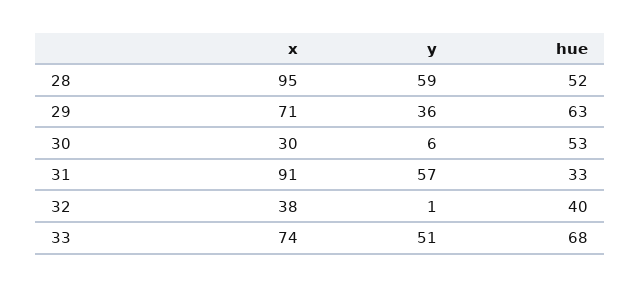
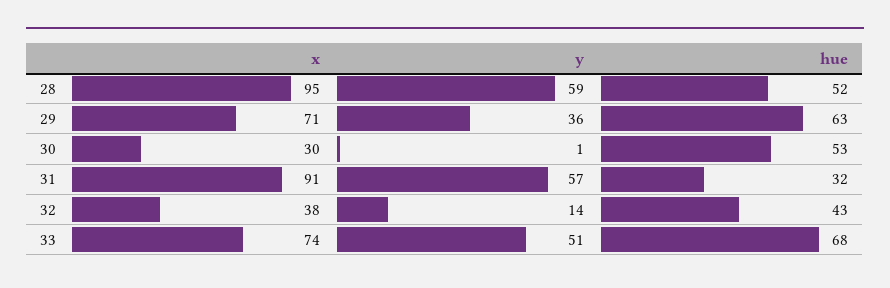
  {
    "x": {
      "28": 95,
      "29": 71,
      "30": 30,
      "31": 91,
      "32": 38,
      "33": 74
    },
    "y": {
      "28": 59,
      "29": 36,
-     "30": 6,
+     "30": 1,
      "31": 57,
-     "32": 1,
+     "32": 14,
      "33": 51
    },
    "hue": {
      "28": 52,
      "29": 63,
      "30": 53,
-     "31": 33,
+     "31": 32,
-     "32": 40,
+     "32": 43,
      "33": 68
    }
  }

